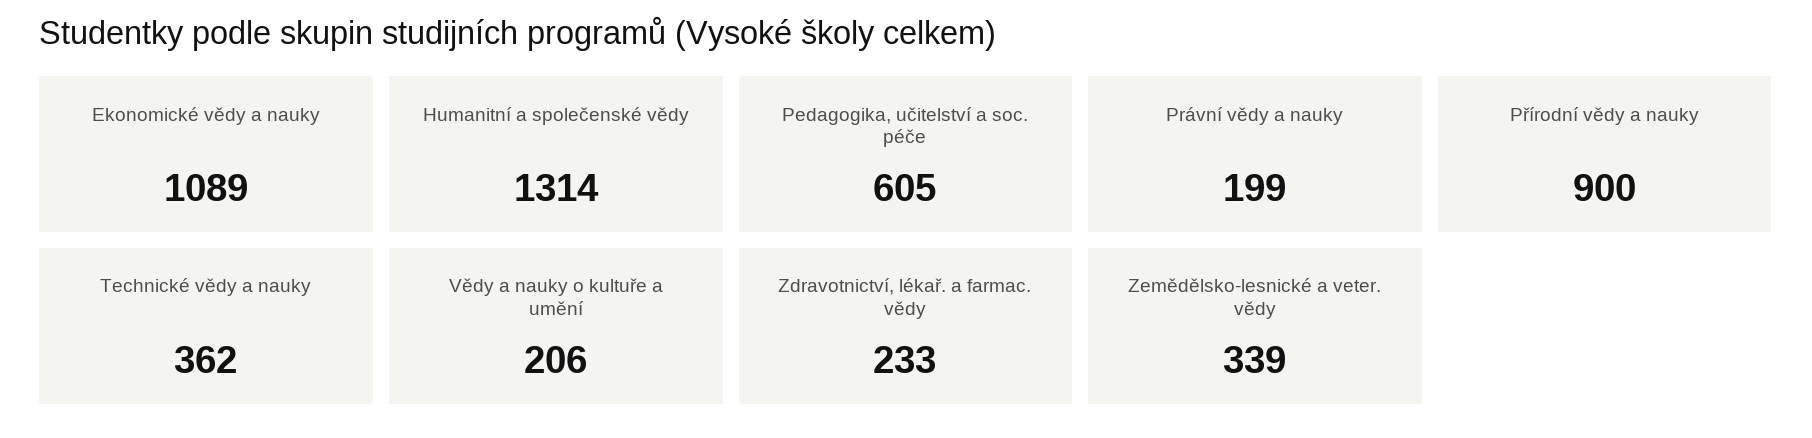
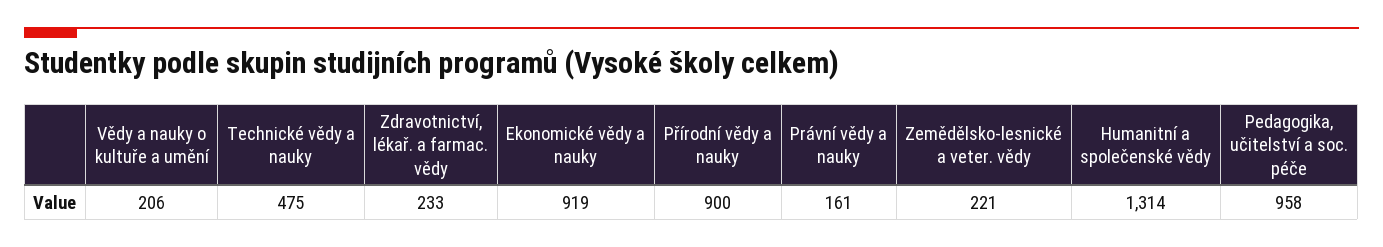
  {
-   "Ekonomické vědy a nauky": 1089,
+   "Ekonomické vědy a nauky": 919,
    "Humanitní a společenské vědy": 1314,
-   "Pedagogika, učitelství a soc. péče": 605,
+   "Pedagogika, učitelství a soc. péče": 958,
-   "Právní vědy a nauky": 199,
+   "Právní vědy a nauky": 161,
    "Přírodní vědy a nauky": 900,
-   "Technické vědy a nauky": 362,
+   "Technické vědy a nauky": 475,
    "Vědy a nauky o kultuře a umění": 206,
    "Zdravotnictví, lékař. a farmac. vědy": 233,
-   "Zemědělsko-lesnické a veter. vědy": 339
+   "Zemědělsko-lesnické a veter. vědy": 221
  }

